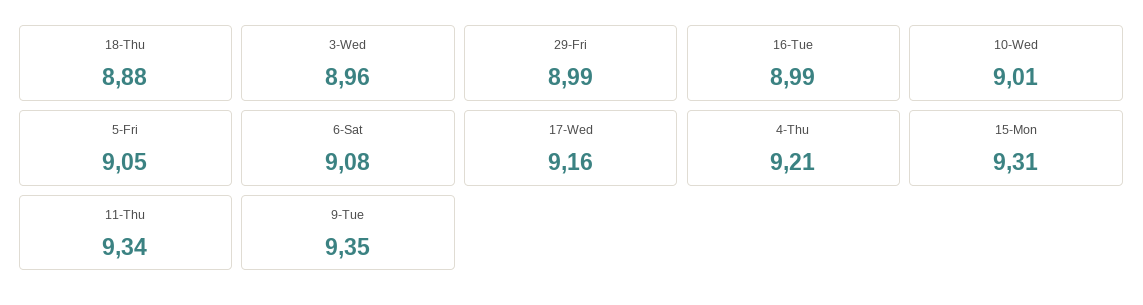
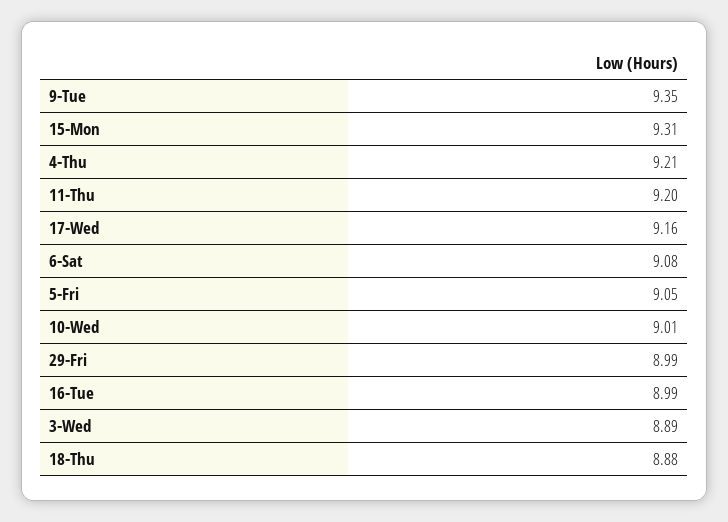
  {
    "18-Thu": 8.88,
-   "3-Wed": 8.96,
+   "3-Wed": 8.89,
    "29-Fri": 8.99,
    "16-Tue": 8.99,
    "10-Wed": 9.01,
    "5-Fri": 9.05,
    "6-Sat": 9.08,
    "17-Wed": 9.16,
    "4-Thu": 9.21,
    "15-Mon": 9.31,
-   "11-Thu": 9.34,
+   "11-Thu": 9.2,
    "9-Tue": 9.35
  }

